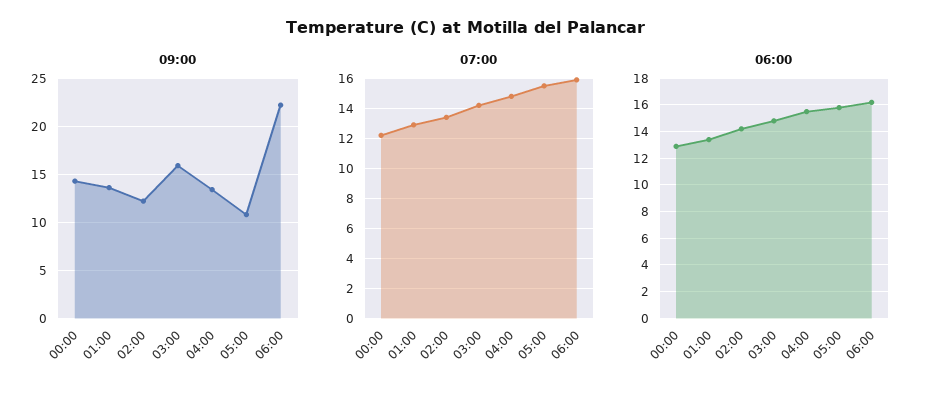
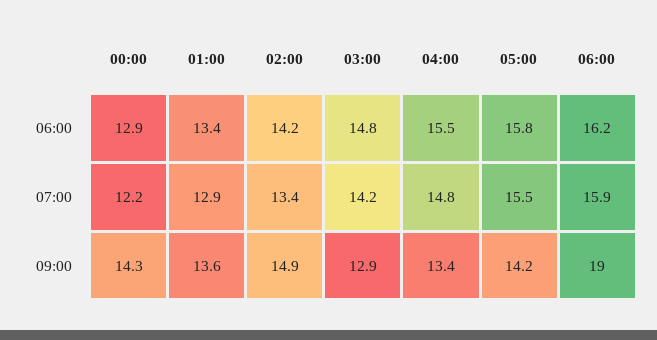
  {
    "09:00": {
      "00:00": 14.3,
      "01:00": 13.6,
-     "02:00": 12,
+     "02:00": 14.9,
-     "03:00": 16,
+     "03:00": 12.9,
      "04:00": 13.4,
-     "05:00": 11,
+     "05:00": 14.2,
-     "06:00": 22
+     "06:00": 19
    },
    "07:00": {
      "00:00": 12.2,
      "01:00": 12.9,
      "02:00": 13.4,
      "03:00": 14.2,
      "04:00": 14.8,
      "05:00": 15.5,
      "06:00": 15.9
    },
    "06:00": {
      "00:00": 12.9,
      "01:00": 13.4,
      "02:00": 14.2,
      "03:00": 14.8,
      "04:00": 15.5,
      "05:00": 15.8,
      "06:00": 16.2
    }
  }

